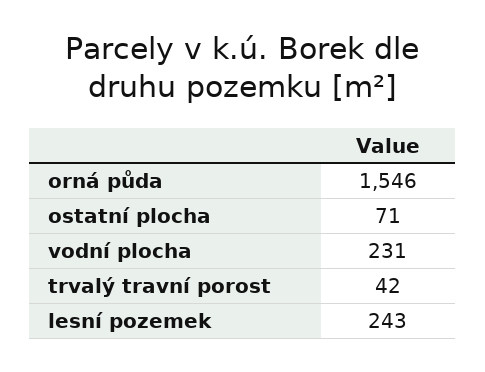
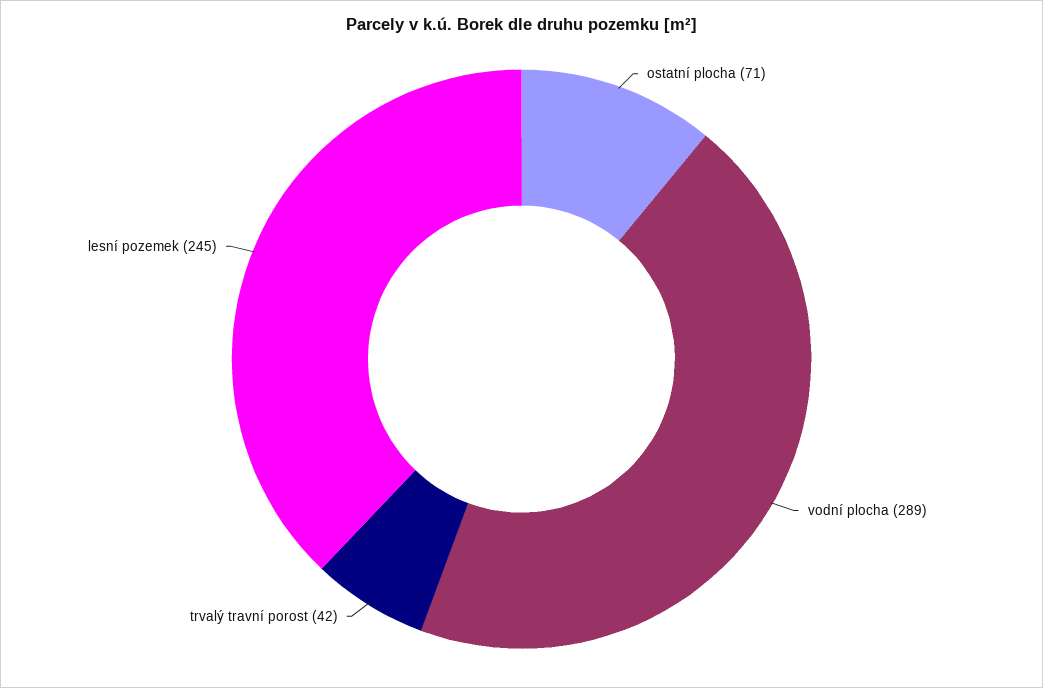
  {
-   "orná půda": 1546,
    "ostatní plocha": 71,
-   "vodní plocha": 231,
+   "vodní plocha": 289,
    "trvalý travní porost": 42,
-   "lesní pozemek": 243
+   "lesní pozemek": 245
  }

